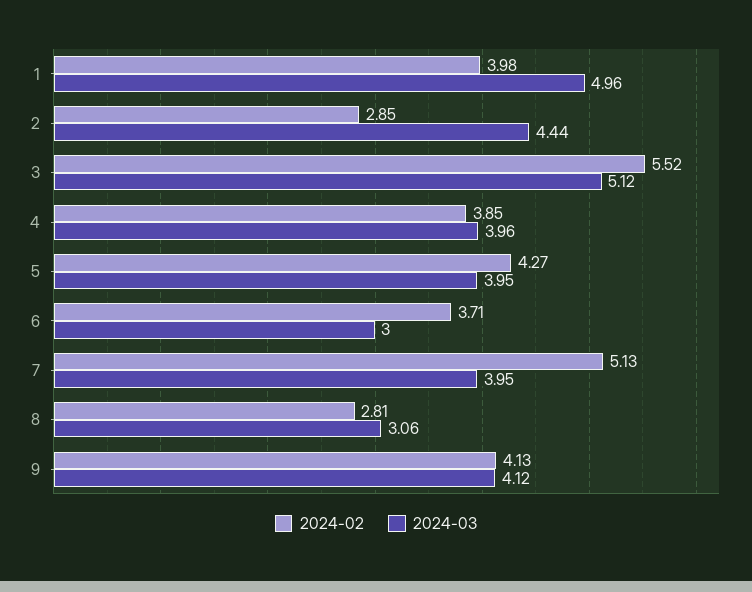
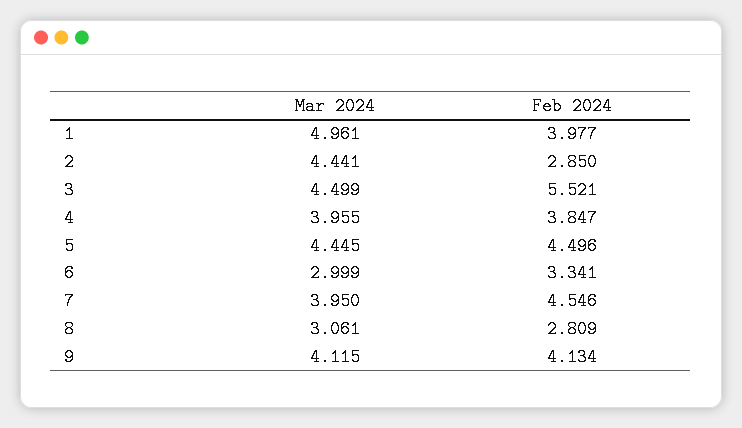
  {
    "2024-02": {
      "1": 3.977,
      "2": 2.85,
      "3": 5.521,
      "4": 3.847,
-     "5": 4.27,
+     "5": 4.496,
-     "6": 3.71,
+     "6": 3.341,
-     "7": 5.13,
+     "7": 4.546,
      "8": 2.809,
      "9": 4.134
    },
    "2024-03": {
      "1": 4.961,
      "2": 4.441,
-     "3": 5.12,
+     "3": 4.499,
      "4": 3.955,
-     "5": 3.95,
+     "5": 4.445,
      "6": 2.999,
      "7": 3.95,
      "8": 3.061,
      "9": 4.115
    }
  }

